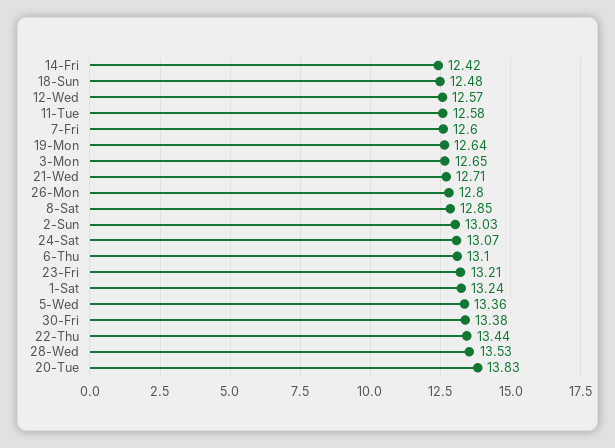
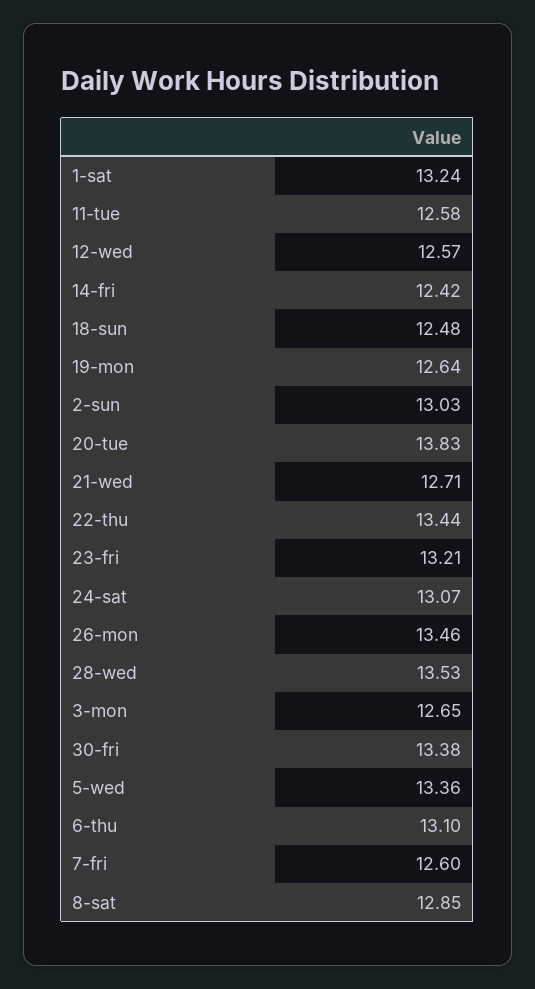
  {
    "14-Fri": 12.42,
    "18-Sun": 12.48,
    "12-Wed": 12.57,
    "11-Tue": 12.58,
    "7-Fri": 12.6,
    "19-Mon": 12.64,
    "3-Mon": 12.65,
    "21-Wed": 12.71,
-   "26-Mon": 12.8,
+   "26-Mon": 13.46,
    "8-Sat": 12.85,
    "2-Sun": 13.03,
    "24-Sat": 13.07,
    "6-Thu": 13.1,
    "23-Fri": 13.21,
    "1-Sat": 13.24,
    "5-Wed": 13.36,
    "30-Fri": 13.38,
    "22-Thu": 13.44,
    "28-Wed": 13.53,
    "20-Tue": 13.83
  }

